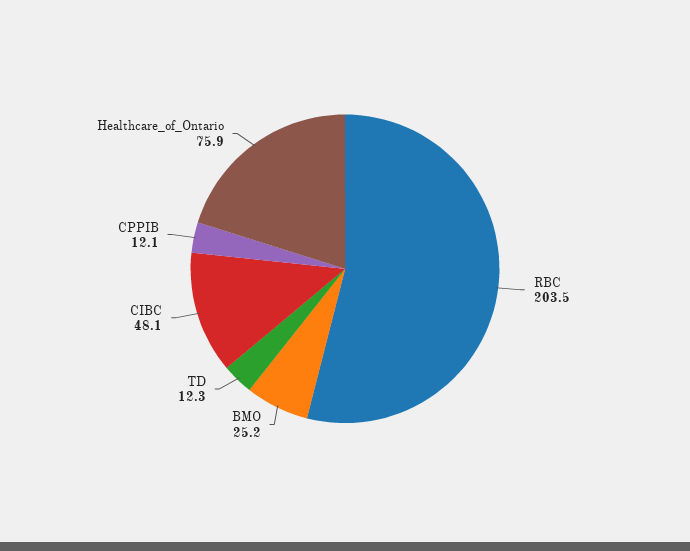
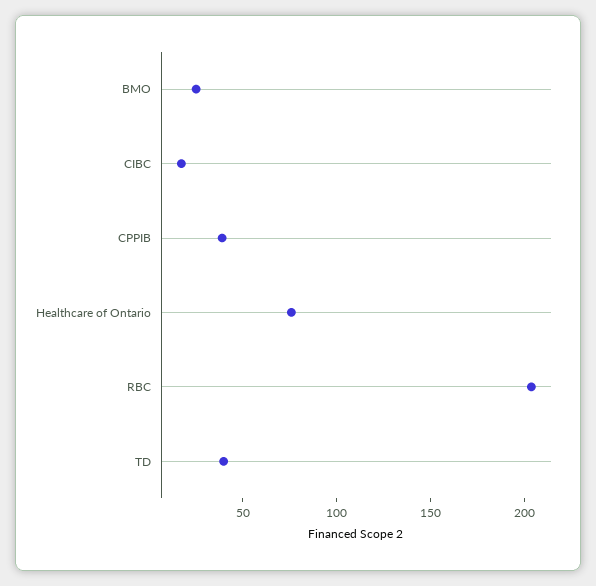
  {
    "RBC": 203.5,
    "BMO": 25.2,
-   "TD": 12.3,
+   "TD": 40,
-   "CIBC": 48.1,
+   "CIBC": 20,
-   "CPPIB": 12.1,
+   "CPPIB": 40,
    "Healthcare_of_Ontario": 75.9
  }

